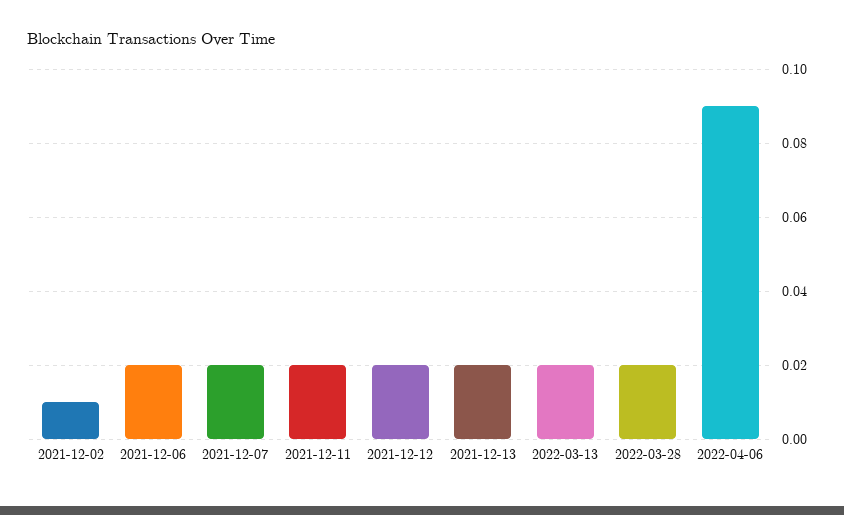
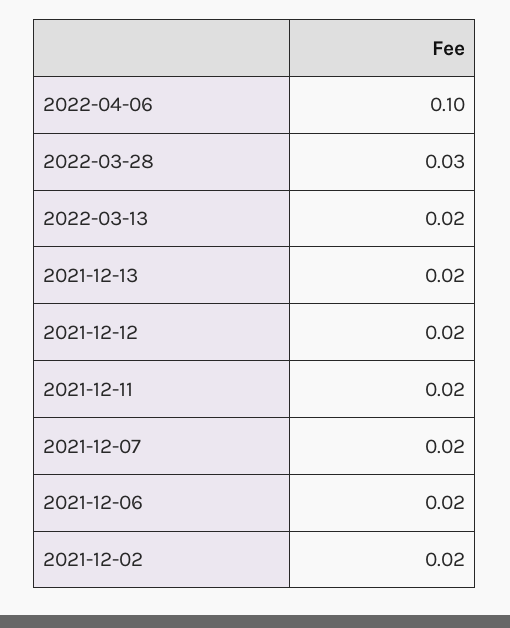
  {
-   "2021-12-02": 0.01,
+   "2021-12-02": 0.02,
    "2021-12-06": 0.02,
    "2021-12-07": 0.02,
    "2021-12-11": 0.02,
    "2021-12-12": 0.02,
    "2021-12-13": 0.02,
    "2022-03-13": 0.02,
-   "2022-03-28": 0.02,
+   "2022-03-28": 0.03,
-   "2022-04-06": 0.09
+   "2022-04-06": 0.1
  }

